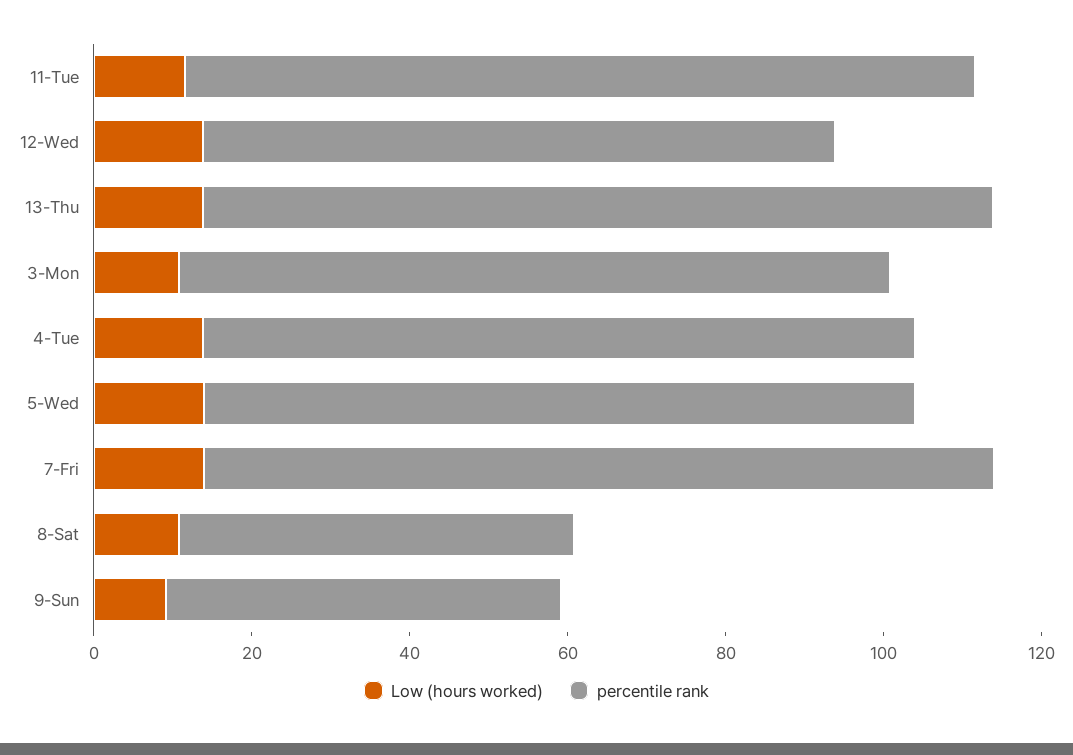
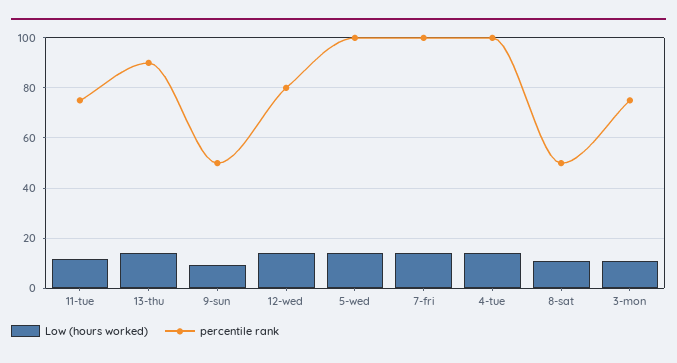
  {
    "Low (hours worked)": {
      "11-Tue": 12.5,
      "12-Wed": 15,
      "13-Thu": 15,
      "3-Mon": 10,
      "4-Tue": 15,
      "5-Wed": 15,
      "7-Fri": 15,
      "8-Sat": 10,
      "9-Sun": 10
    },
    "percentile rank": {
-     "11-Tue": 100,
+     "11-Tue": 75,
      "12-Wed": 80,
-     "13-Thu": 100,
+     "13-Thu": 90,
-     "3-Mon": 90,
+     "3-Mon": 75,
-     "4-Tue": 90,
+     "4-Tue": 100,
-     "5-Wed": 90,
+     "5-Wed": 100,
      "7-Fri": 100,
      "8-Sat": 50,
      "9-Sun": 50
    }
  }

